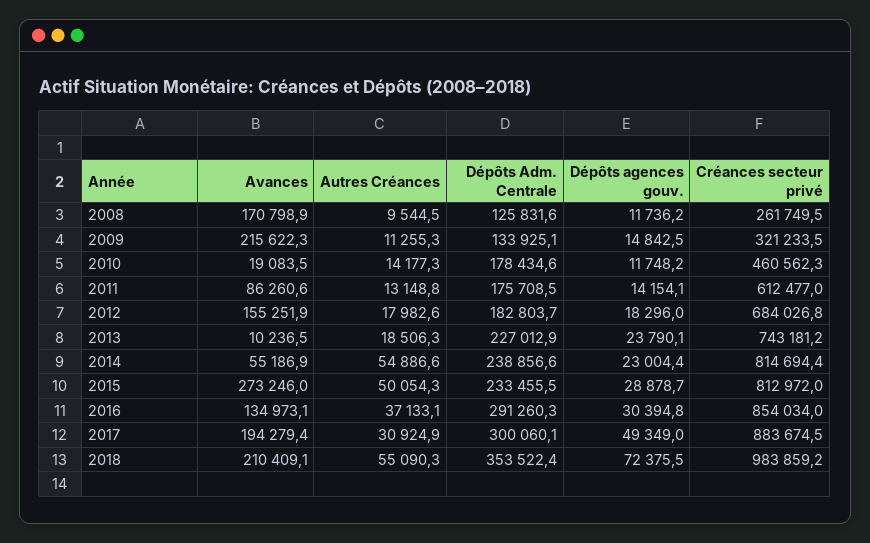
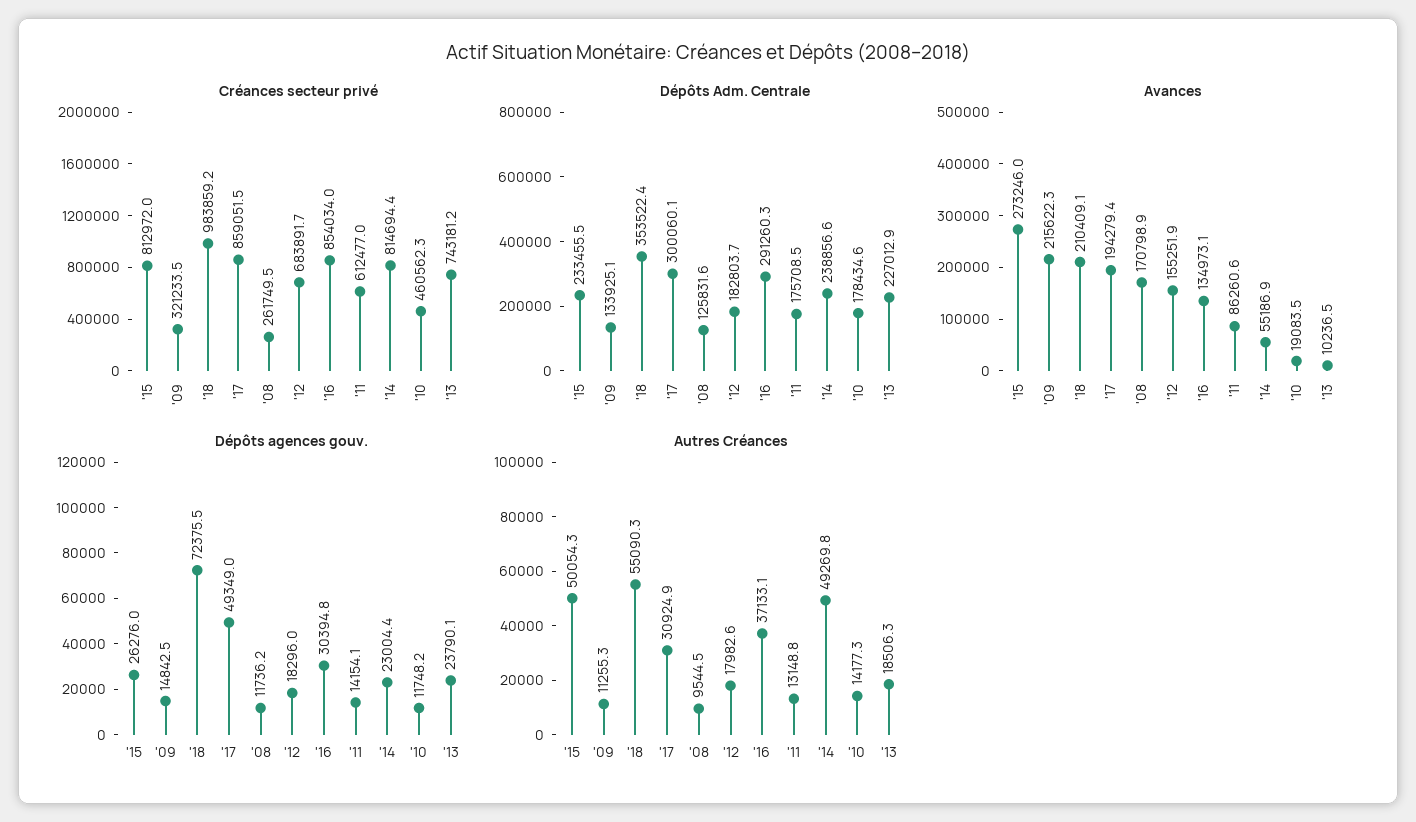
  {
    "Avances": {
      "2008": 170798.9,
      "2009": 215622.3,
      "2010": 19083.5,
      "2011": 86260.6,
      "2012": 155251.9,
      "2013": 10236.5,
      "2014": 55186.9,
      "2015": 273246,
      "2016": 134973.1,
      "2017": 194279.4,
      "2018": 210409.1
    },
    "Autres Créances": {
      "2008": 9544.5,
      "2009": 11255.3,
      "2010": 14177.3,
      "2011": 13148.8,
      "2012": 17982.6,
      "2013": 18506.3,
-     "2014": 54886.6,
+     "2014": 49269.8,
      "2015": 50054.3,
      "2016": 37133.1,
      "2017": 30924.9,
      "2018": 55090.3
    },
    "Dépôts Adm. Centrale": {
      "2008": 125831.6,
      "2009": 133925.1,
      "2010": 178434.6,
      "2011": 175708.5,
      "2012": 182803.7,
      "2013": 227012.9,
      "2014": 238856.6,
      "2015": 233455.5,
      "2016": 291260.3,
      "2017": 300060.1,
      "2018": 353522.4
    },
    "Dépôts agences gouv.": {
      "2008": 11736.2,
      "2009": 14842.5,
      "2010": 11748.2,
      "2011": 14154.1,
      "2012": 18296,
      "2013": 23790.1,
      "2014": 23004.4,
-     "2015": 28878.7,
+     "2015": 26276,
      "2016": 30394.8,
      "2017": 49349,
      "2018": 72375.5
    },
    "Créances secteur privé": {
      "2008": 261749.5,
      "2009": 321233.5,
      "2010": 460562.3,
      "2011": 612477,
-     "2012": 684026.8,
+     "2012": 683891.7,
      "2013": 743181.2,
      "2014": 814694.4,
      "2015": 812972,
      "2016": 854034,
-     "2017": 883674.5,
+     "2017": 859051.5,
      "2018": 983859.2
    }
  }

